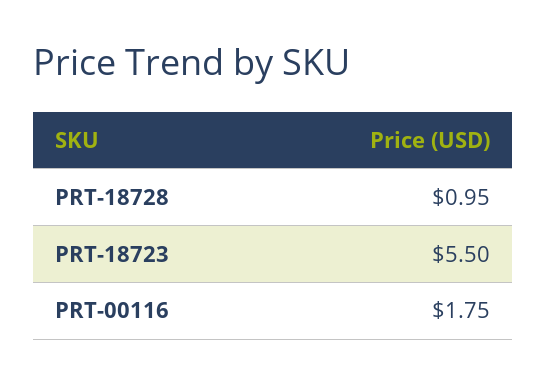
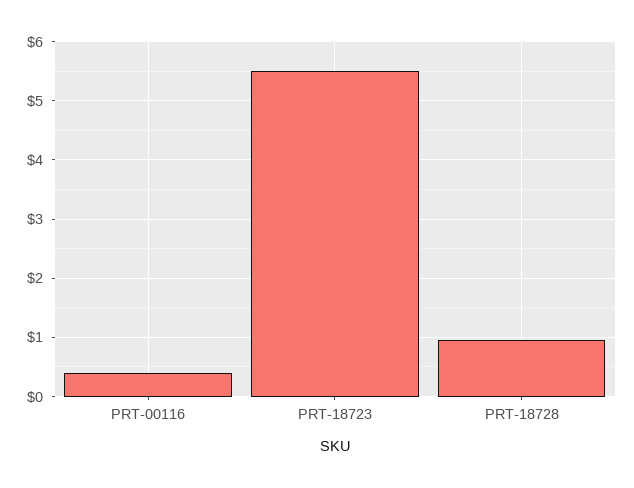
  {
    "PRT-18728": 0.95,
    "PRT-18723": 5.5,
-   "PRT-00116": 1.75
+   "PRT-00116": 0.4
  }

